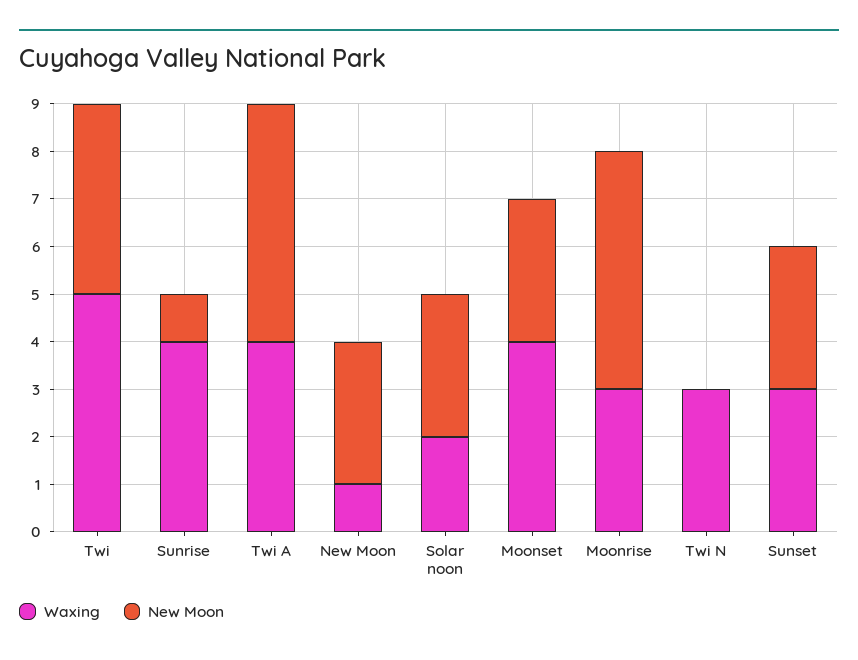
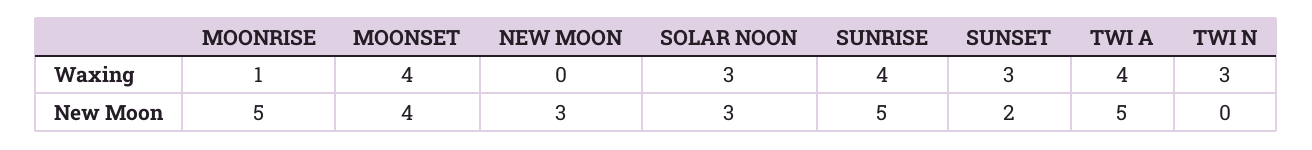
  {
    "Waxing": {
-     "Twi": 5,
      "Sunrise": 4,
      "Twi A": 4,
-     "New Moon": 1,
+     "New Moon": 0,
-     "Solar noon": 2,
+     "Solar noon": 3,
      "Moonset": 4,
-     "Moonrise": 3,
+     "Moonrise": 1,
      "Twi N": 3,
      "Sunset": 3
    },
    "New Moon": {
-     "Twi": 4,
-     "Sunrise": 1,
+     "Sunrise": 5,
      "Twi A": 5,
      "New Moon": 3,
      "Solar noon": 3,
-     "Moonset": 3,
+     "Moonset": 4,
      "Moonrise": 5,
      "Twi N": 0,
-     "Sunset": 3
+     "Sunset": 2
    }
  }

